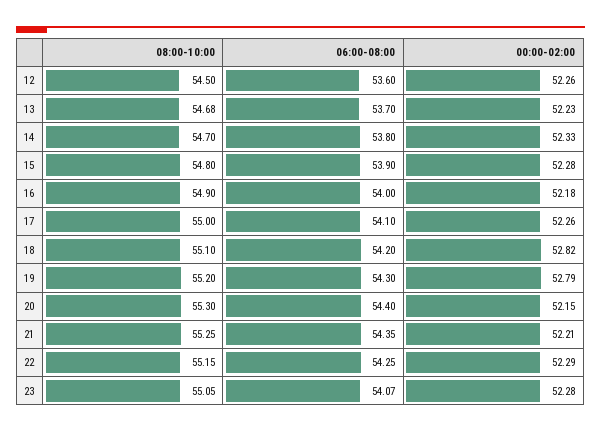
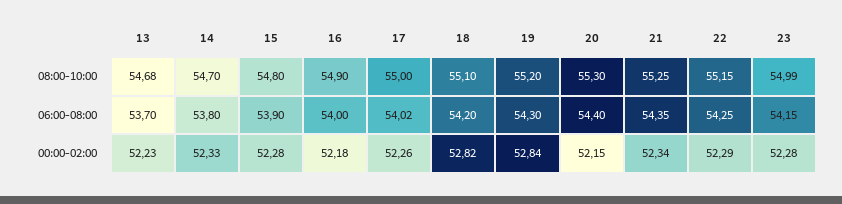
  {
    "08:00-10:00": {
-     "12": 54.5,
      "13": 54.68,
      "14": 54.7,
      "15": 54.8,
      "16": 54.9,
      "17": 55,
      "18": 55.1,
      "19": 55.2,
      "20": 55.3,
      "21": 55.25,
      "22": 55.15,
-     "23": 55.05
+     "23": 54.99
    },
    "06:00-08:00": {
-     "12": 53.6,
      "13": 53.7,
      "14": 53.8,
      "15": 53.9,
      "16": 54,
-     "17": 54.1,
+     "17": 54.02,
      "18": 54.2,
      "19": 54.3,
      "20": 54.4,
      "21": 54.35,
      "22": 54.25,
-     "23": 54.07
+     "23": 54.15
    },
    "00:00-02:00": {
-     "12": 52.26,
      "13": 52.23,
      "14": 52.33,
      "15": 52.28,
      "16": 52.18,
      "17": 52.26,
      "18": 52.82,
-     "19": 52.79,
+     "19": 52.84,
      "20": 52.15,
-     "21": 52.21,
+     "21": 52.34,
      "22": 52.29,
      "23": 52.28
    }
  }

